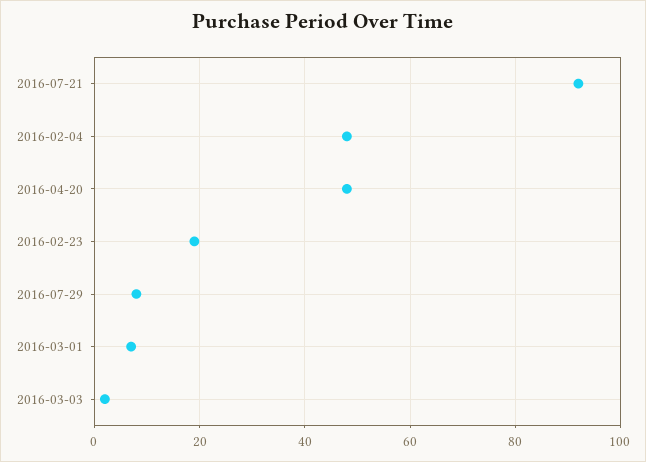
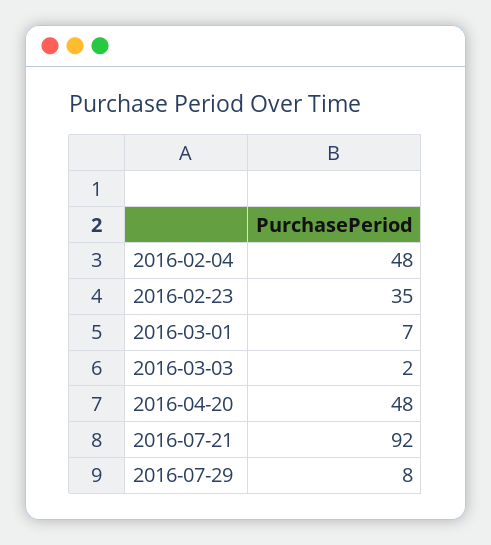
  {
    "2016-07-21": 92,
    "2016-02-04": 48,
    "2016-04-20": 48,
-   "2016-02-23": 20,
+   "2016-02-23": 35,
    "2016-07-29": 8,
    "2016-03-01": 7,
    "2016-03-03": 2
  }

